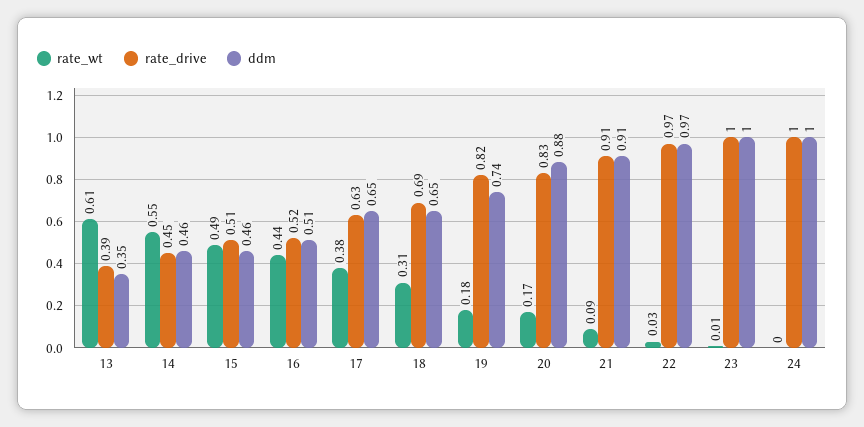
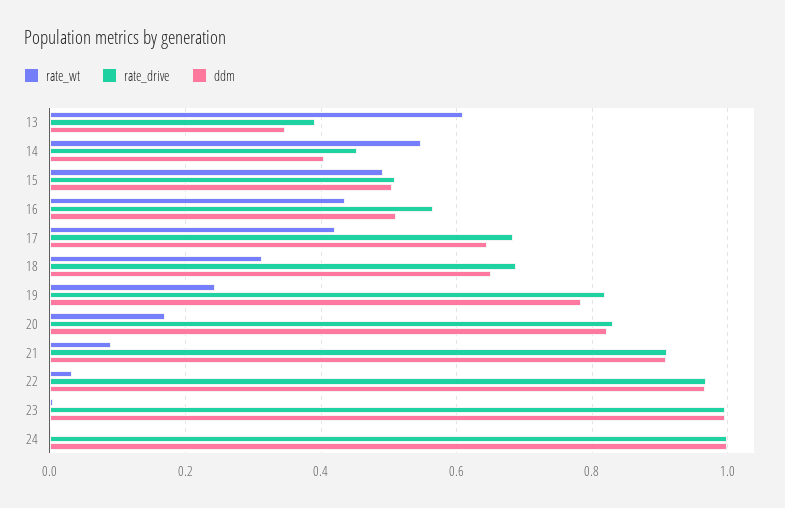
  {
    "rate_wt": {
      "13": 0.61,
      "14": 0.55,
      "15": 0.49,
      "16": 0.44,
-     "17": 0.38,
+     "17": 0.42,
      "18": 0.31,
-     "19": 0.18,
+     "19": 0.24,
      "20": 0.17,
      "21": 0.09,
      "22": 0.03,
      "23": 0.01,
      "24": 0
    },
    "rate_drive": {
      "13": 0.39,
      "14": 0.45,
      "15": 0.51,
-     "16": 0.52,
+     "16": 0.56,
-     "17": 0.63,
+     "17": 0.68,
      "18": 0.69,
      "19": 0.82,
      "20": 0.83,
      "21": 0.91,
      "22": 0.97,
      "23": 1,
      "24": 1
    },
    "ddm": {
      "13": 0.35,
-     "14": 0.46,
+     "14": 0.4,
-     "15": 0.46,
+     "15": 0.5,
      "16": 0.51,
      "17": 0.65,
      "18": 0.65,
-     "19": 0.74,
+     "19": 0.78,
-     "20": 0.88,
+     "20": 0.82,
      "21": 0.91,
      "22": 0.97,
      "23": 1,
      "24": 1
    }
  }

